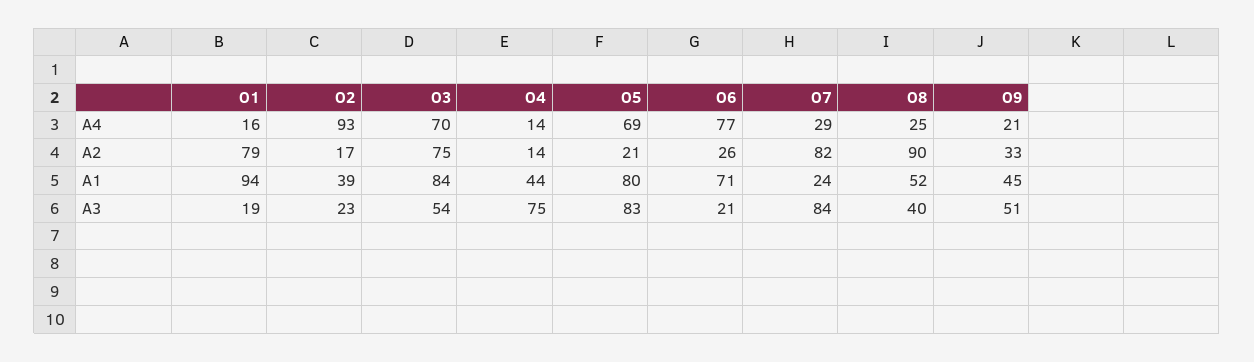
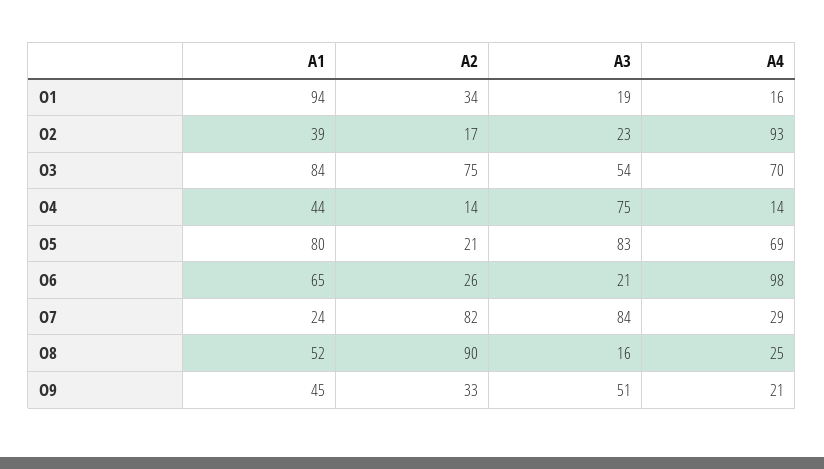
  {
    "O1": {
      "A4": 16,
-     "A2": 79,
+     "A2": 34,
      "A1": 94,
      "A3": 19
    },
    "O2": {
      "A4": 93,
      "A2": 17,
      "A1": 39,
      "A3": 23
    },
    "O3": {
      "A4": 70,
      "A2": 75,
      "A1": 84,
      "A3": 54
    },
    "O4": {
      "A4": 14,
      "A2": 14,
      "A1": 44,
      "A3": 75
    },
    "O5": {
      "A4": 69,
      "A2": 21,
      "A1": 80,
      "A3": 83
    },
    "O6": {
-     "A4": 77,
+     "A4": 98,
      "A2": 26,
-     "A1": 71,
+     "A1": 65,
      "A3": 21
    },
    "O7": {
      "A4": 29,
      "A2": 82,
      "A1": 24,
      "A3": 84
    },
    "O8": {
      "A4": 25,
      "A2": 90,
      "A1": 52,
-     "A3": 40
+     "A3": 16
    },
    "O9": {
      "A4": 21,
      "A2": 33,
      "A1": 45,
      "A3": 51
    }
  }

